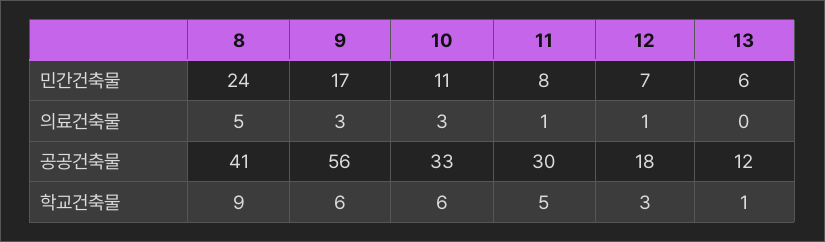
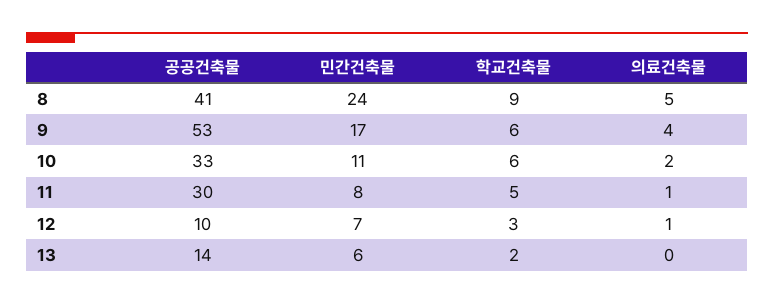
  {
    "8": {
      "민간건축물": 24,
      "의료건축물": 5,
      "공공건축물": 41,
      "학교건축물": 9
    },
    "9": {
      "민간건축물": 17,
-     "의료건축물": 3,
+     "의료건축물": 4,
-     "공공건축물": 56,
+     "공공건축물": 53,
      "학교건축물": 6
    },
    "10": {
      "민간건축물": 11,
-     "의료건축물": 3,
+     "의료건축물": 2,
      "공공건축물": 33,
      "학교건축물": 6
    },
    "11": {
      "민간건축물": 8,
      "의료건축물": 1,
      "공공건축물": 30,
      "학교건축물": 5
    },
    "12": {
      "민간건축물": 7,
      "의료건축물": 1,
-     "공공건축물": 18,
+     "공공건축물": 10,
      "학교건축물": 3
    },
    "13": {
      "민간건축물": 6,
      "의료건축물": 0,
-     "공공건축물": 12,
+     "공공건축물": 14,
-     "학교건축물": 1
+     "학교건축물": 2
    }
  }

